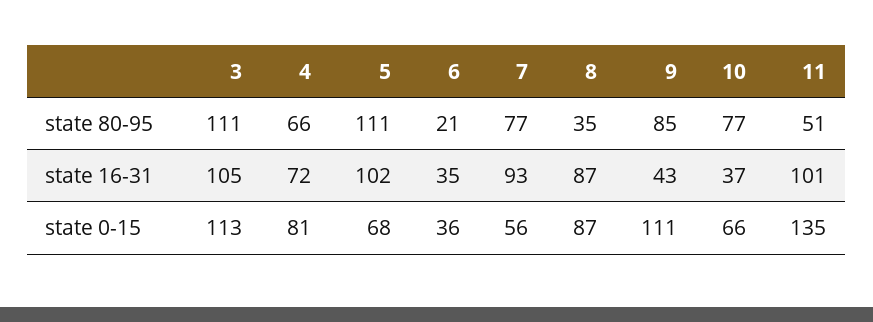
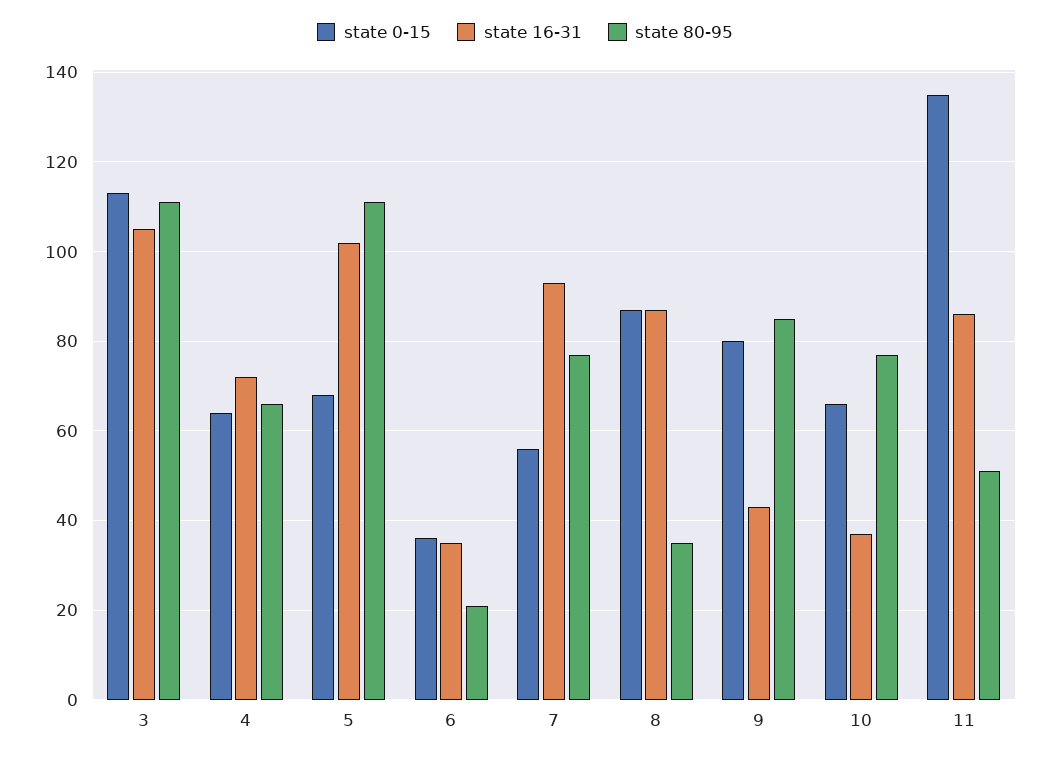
  {
    "state 80-95": {
      "3": 111,
      "4": 66,
      "5": 111,
      "6": 21,
      "7": 77,
      "8": 35,
      "9": 85,
      "10": 77,
      "11": 51
    },
    "state 16-31": {
      "3": 105,
      "4": 72,
      "5": 102,
      "6": 35,
      "7": 93,
      "8": 87,
      "9": 43,
      "10": 37,
-     "11": 101
+     "11": 85
    },
    "state 0-15": {
      "3": 113,
-     "4": 81,
+     "4": 65,
      "5": 68,
      "6": 36,
      "7": 56,
      "8": 87,
-     "9": 111,
+     "9": 80,
      "10": 66,
      "11": 135
    }
  }

